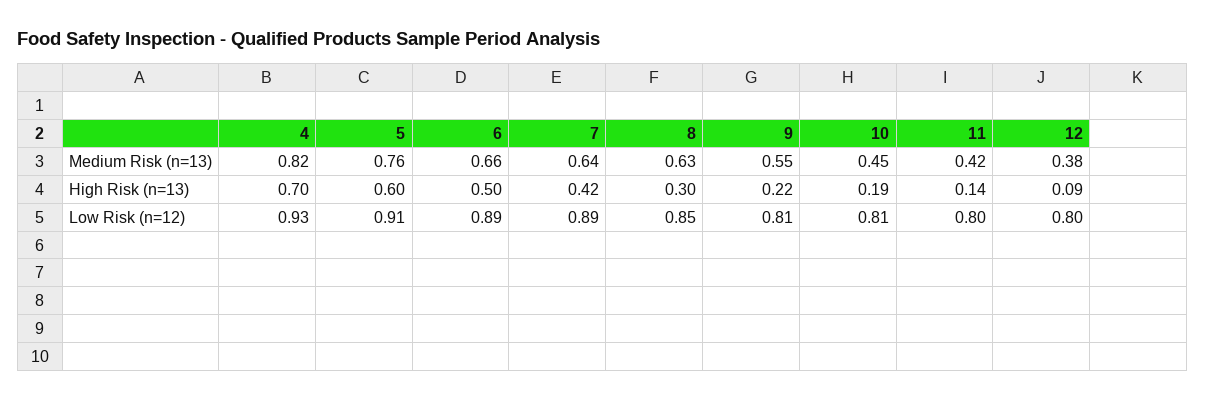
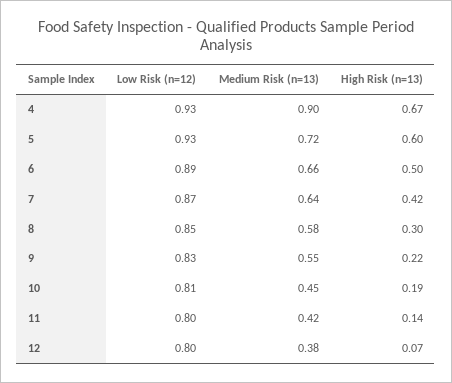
  {
    "4": {
-     "Medium Risk (n=13)": 0.82,
+     "Medium Risk (n=13)": 0.9,
-     "High Risk (n=13)": 0.7,
+     "High Risk (n=13)": 0.67,
      "Low Risk (n=12)": 0.93
    },
    "5": {
-     "Medium Risk (n=13)": 0.76,
+     "Medium Risk (n=13)": 0.72,
      "High Risk (n=13)": 0.6,
-     "Low Risk (n=12)": 0.91
+     "Low Risk (n=12)": 0.93
    },
    "6": {
      "Medium Risk (n=13)": 0.66,
      "High Risk (n=13)": 0.5,
      "Low Risk (n=12)": 0.89
    },
    "7": {
      "Medium Risk (n=13)": 0.64,
      "High Risk (n=13)": 0.42,
-     "Low Risk (n=12)": 0.89
+     "Low Risk (n=12)": 0.87
    },
    "8": {
-     "Medium Risk (n=13)": 0.63,
+     "Medium Risk (n=13)": 0.58,
      "High Risk (n=13)": 0.3,
      "Low Risk (n=12)": 0.85
    },
    "9": {
      "Medium Risk (n=13)": 0.55,
      "High Risk (n=13)": 0.22,
-     "Low Risk (n=12)": 0.81
+     "Low Risk (n=12)": 0.83
    },
    "10": {
      "Medium Risk (n=13)": 0.45,
      "High Risk (n=13)": 0.19,
      "Low Risk (n=12)": 0.81
    },
    "11": {
      "Medium Risk (n=13)": 0.42,
      "High Risk (n=13)": 0.14,
      "Low Risk (n=12)": 0.8
    },
    "12": {
      "Medium Risk (n=13)": 0.38,
-     "High Risk (n=13)": 0.09,
+     "High Risk (n=13)": 0.07,
      "Low Risk (n=12)": 0.8
    }
  }

